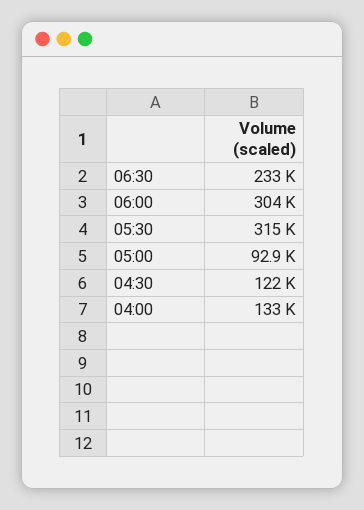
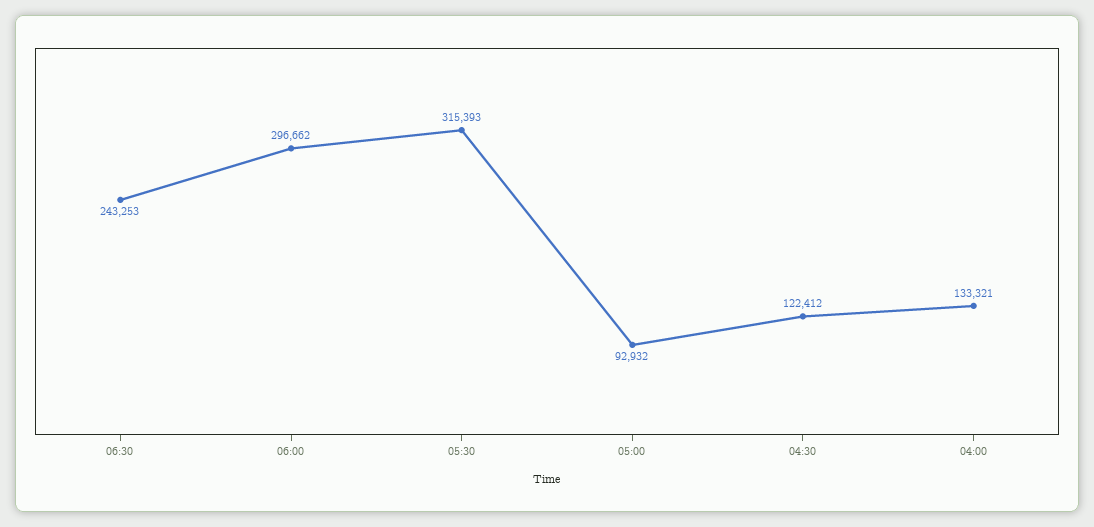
  {
-   "06:30": 233000,
+   "06:30": 243253,
-   "06:00": 304000,
+   "06:00": 296662,
    "05:30": 315393,
    "05:00": 92932,
    "04:30": 122412,
    "04:00": 133321
  }

